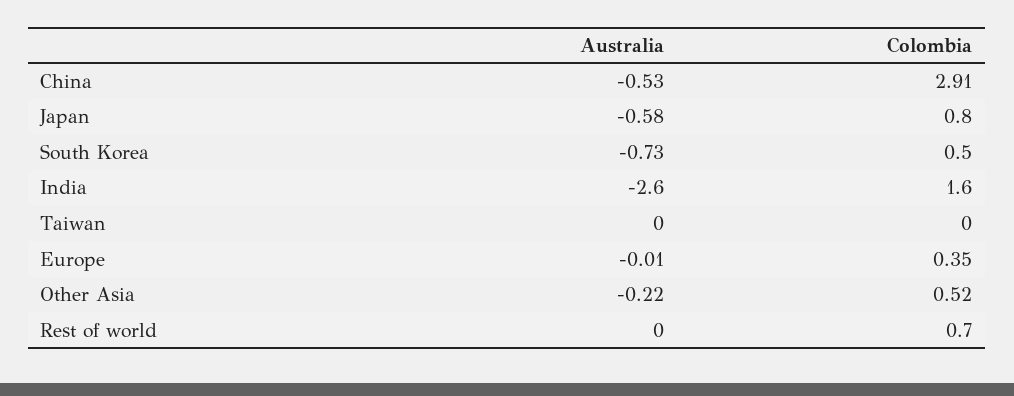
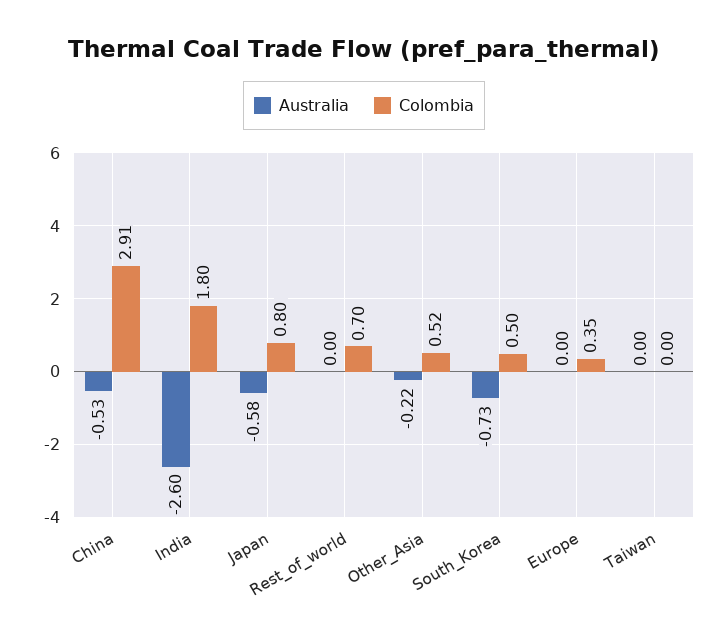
  {
    "Australia": {
      "China": -0.53,
      "Japan": -0.58,
      "South Korea": -0.73,
      "India": -2.6,
      "Taiwan": 0,
-     "Europe": -0.01,
+     "Europe": 0,
      "Other Asia": -0.22,
      "Rest of world": 0
    },
    "Colombia": {
      "China": 2.91,
      "Japan": 0.8,
      "South Korea": 0.5,
-     "India": 1.6,
+     "India": 1.8,
      "Taiwan": 0,
      "Europe": 0.35,
      "Other Asia": 0.52,
      "Rest of world": 0.7
    }
  }

